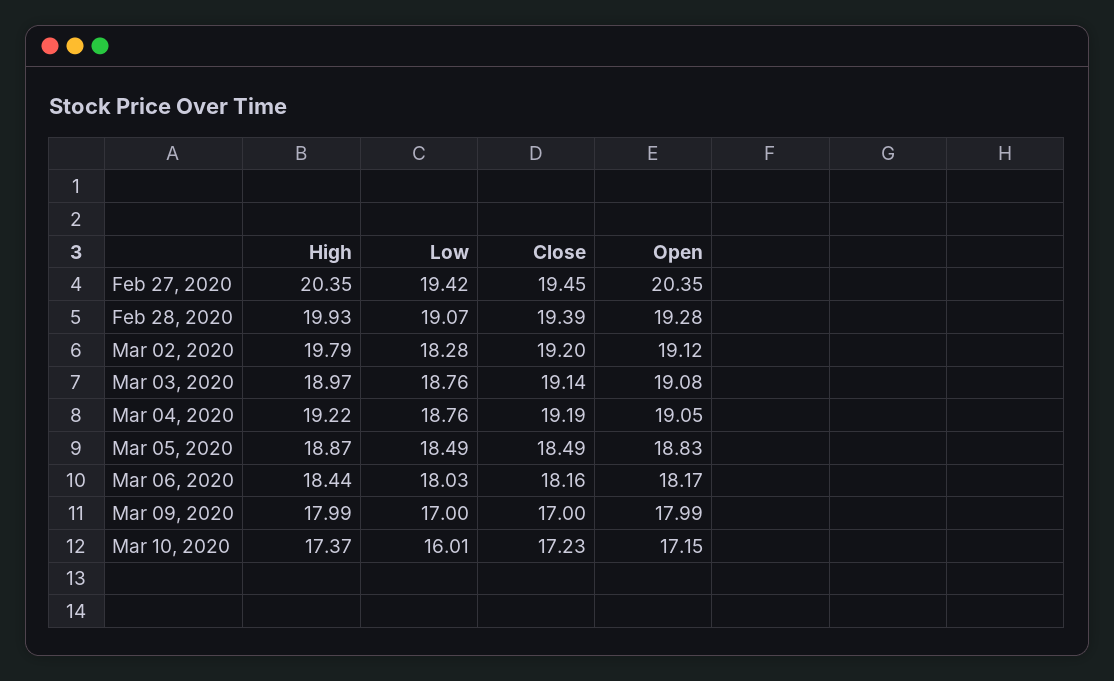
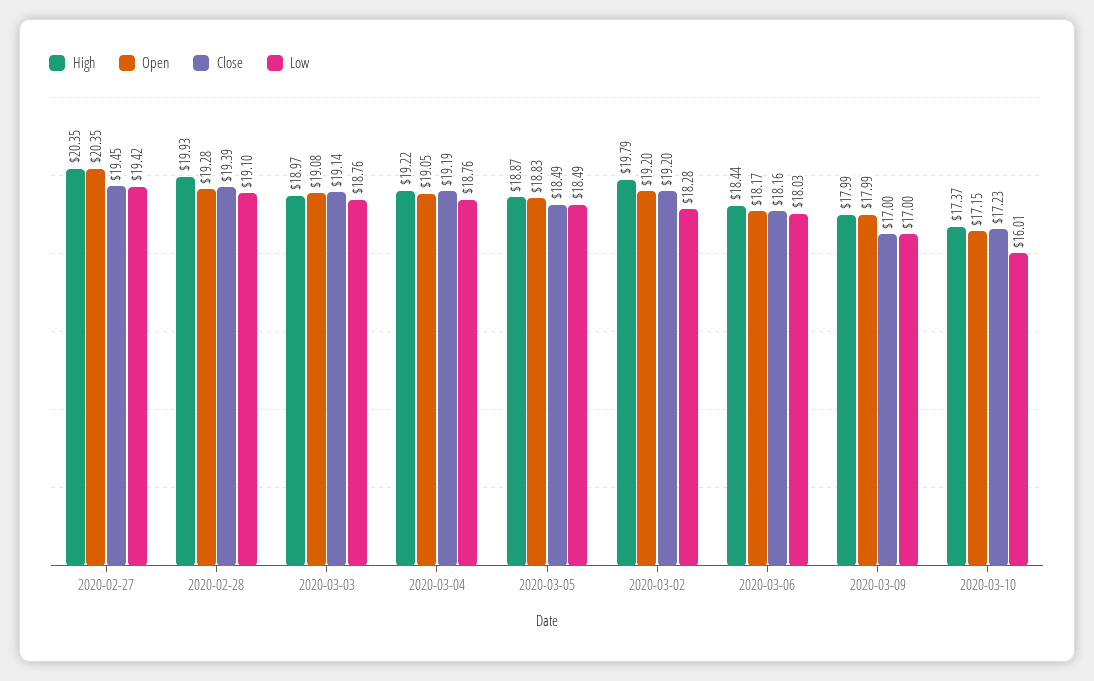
  {
    "High": {
      "Feb 27, 2020": 20.35,
      "Feb 28, 2020": 19.93,
      "Mar 02, 2020": 19.79,
      "Mar 03, 2020": 18.97,
      "Mar 04, 2020": 19.22,
      "Mar 05, 2020": 18.87,
      "Mar 06, 2020": 18.44,
      "Mar 09, 2020": 17.99,
      "Mar 10, 2020": 17.37
    },
    "Low": {
      "Feb 27, 2020": 19.42,
-     "Feb 28, 2020": 19.07,
+     "Feb 28, 2020": 19.1,
      "Mar 02, 2020": 18.28,
      "Mar 03, 2020": 18.76,
      "Mar 04, 2020": 18.76,
      "Mar 05, 2020": 18.49,
      "Mar 06, 2020": 18.03,
      "Mar 09, 2020": 17,
      "Mar 10, 2020": 16.01
    },
    "Close": {
      "Feb 27, 2020": 19.45,
      "Feb 28, 2020": 19.39,
      "Mar 02, 2020": 19.2,
      "Mar 03, 2020": 19.14,
      "Mar 04, 2020": 19.19,
      "Mar 05, 2020": 18.49,
      "Mar 06, 2020": 18.16,
      "Mar 09, 2020": 17,
      "Mar 10, 2020": 17.23
    },
    "Open": {
      "Feb 27, 2020": 20.35,
      "Feb 28, 2020": 19.28,
-     "Mar 02, 2020": 19.12,
+     "Mar 02, 2020": 19.2,
      "Mar 03, 2020": 19.08,
      "Mar 04, 2020": 19.05,
      "Mar 05, 2020": 18.83,
      "Mar 06, 2020": 18.17,
      "Mar 09, 2020": 17.99,
      "Mar 10, 2020": 17.15
    }
  }

